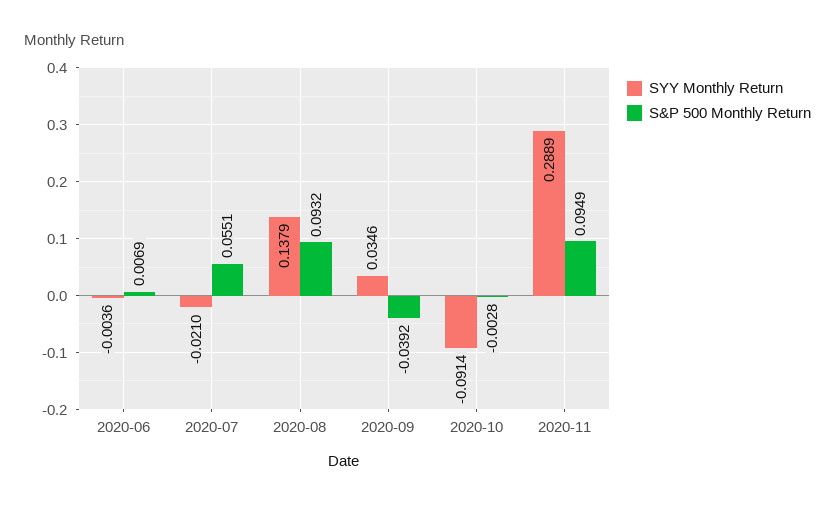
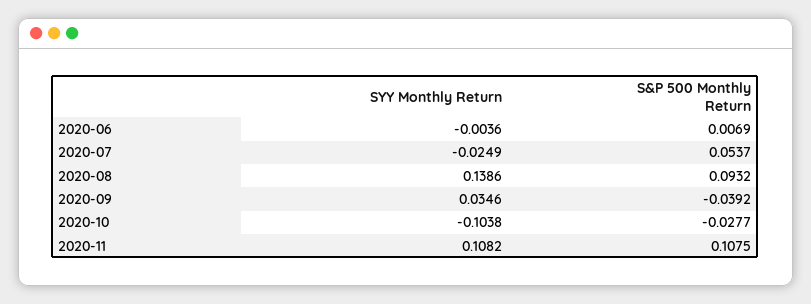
  {
    "SYY Monthly Return": {
      "2020-06": -0.0036,
-     "2020-07": -0.021,
+     "2020-07": -0.0249,
-     "2020-08": 0.1379,
+     "2020-08": 0.1386,
      "2020-09": 0.0346,
-     "2020-10": -0.0914,
+     "2020-10": -0.1038,
-     "2020-11": 0.2889
+     "2020-11": 0.1082
    },
    "S&P 500 Monthly Return": {
      "2020-06": 0.0069,
-     "2020-07": 0.0551,
+     "2020-07": 0.0537,
      "2020-08": 0.0932,
      "2020-09": -0.0392,
-     "2020-10": -0.0028,
+     "2020-10": -0.0277,
-     "2020-11": 0.0949
+     "2020-11": 0.1075
    }
  }

